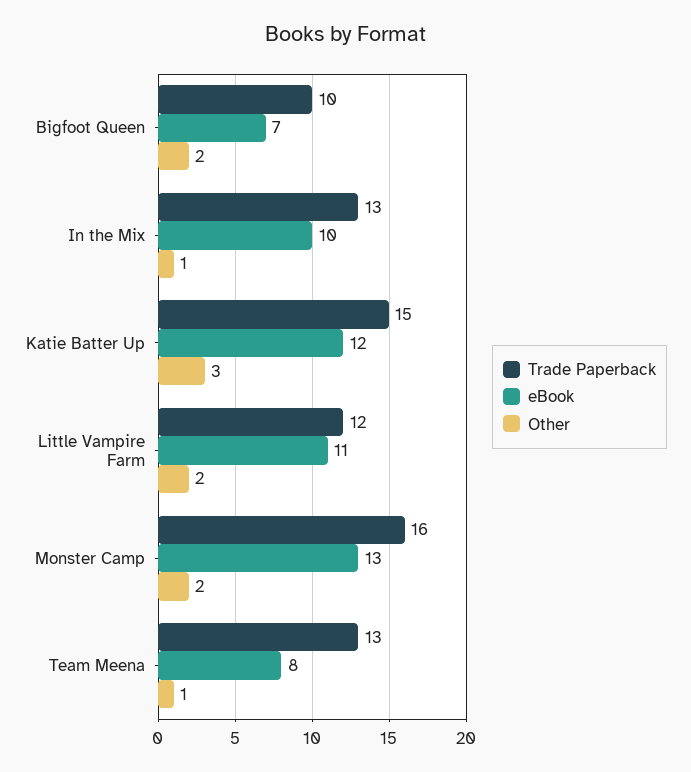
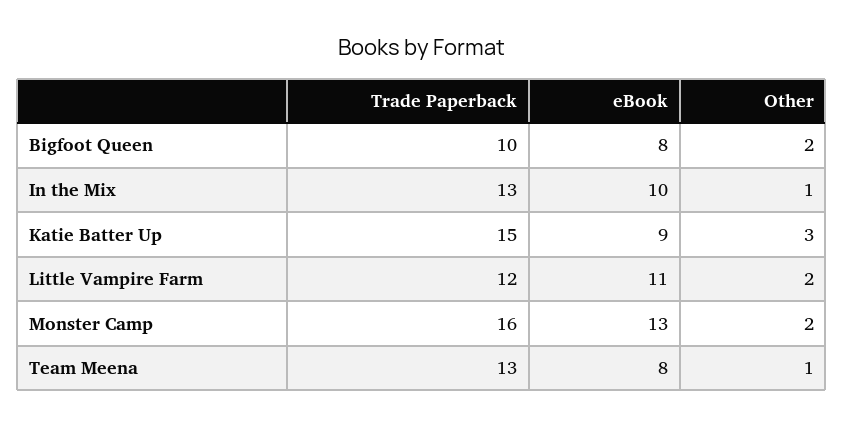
  {
    "Trade Paperback": {
      "Bigfoot Queen": 10,
      "In the Mix": 13,
      "Katie Batter Up": 15,
      "Little Vampire Farm": 12,
      "Monster Camp": 16,
      "Team Meena": 13
    },
    "eBook": {
-     "Bigfoot Queen": 7,
+     "Bigfoot Queen": 8,
      "In the Mix": 10,
-     "Katie Batter Up": 12,
+     "Katie Batter Up": 9,
      "Little Vampire Farm": 11,
      "Monster Camp": 13,
      "Team Meena": 8
    },
    "Other": {
      "Bigfoot Queen": 2,
      "In the Mix": 1,
      "Katie Batter Up": 3,
      "Little Vampire Farm": 2,
      "Monster Camp": 2,
      "Team Meena": 1
    }
  }

